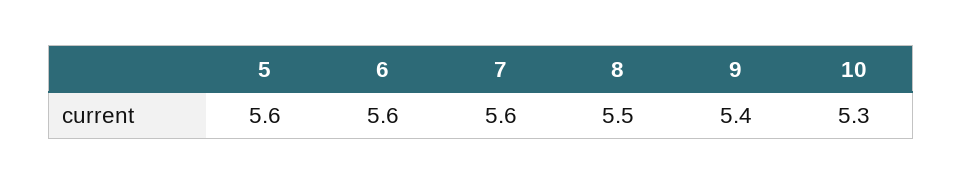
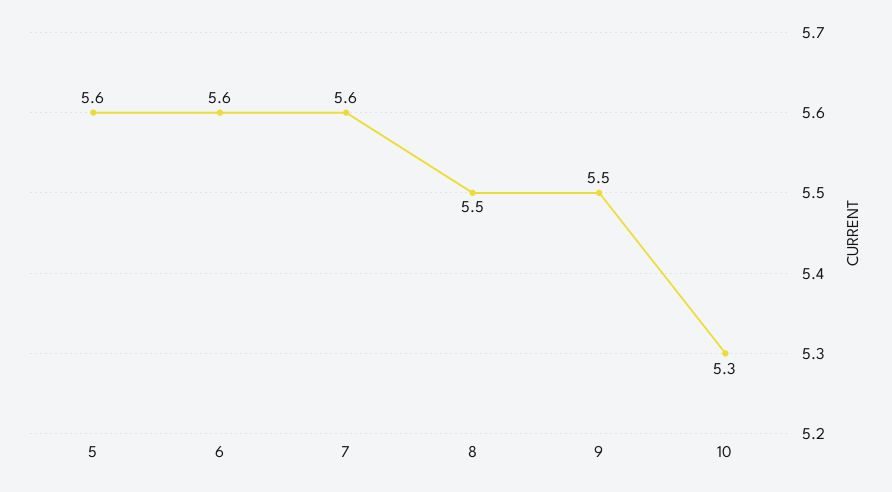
  {
    "5": 5.6,
    "6": 5.6,
    "7": 5.6,
    "8": 5.5,
-   "9": 5.4,
+   "9": 5.5,
    "10": 5.3
  }

